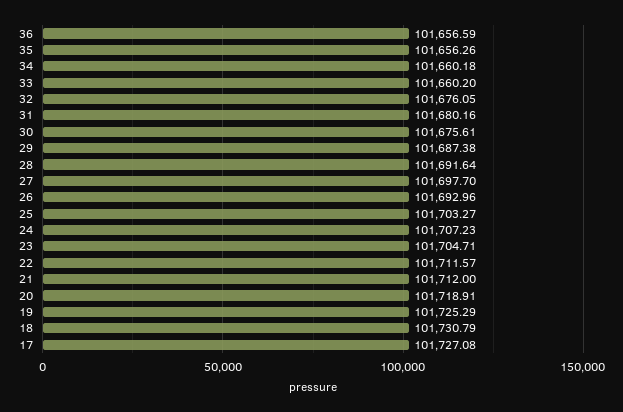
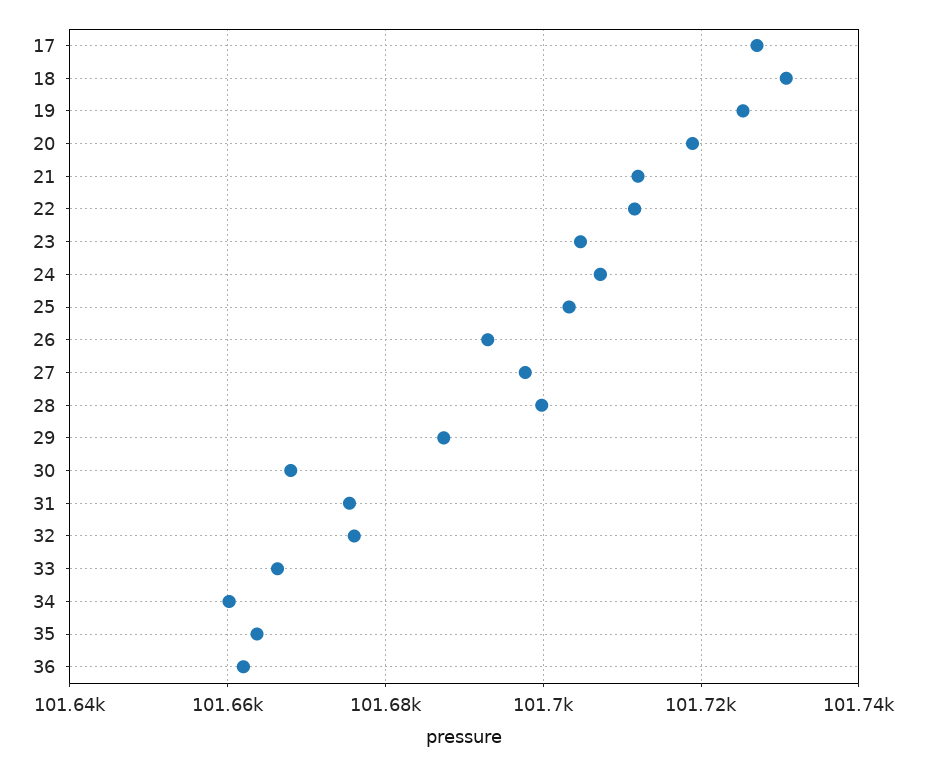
  {
-   "36": 101656.59,
+   "36": 101662,
-   "35": 101656.26,
+   "35": 101664,
    "34": 101660.18,
-   "33": 101660.2,
+   "33": 101666,
    "32": 101676.05,
-   "31": 101680.16,
+   "31": 101676,
-   "30": 101675.61,
+   "30": 101668,
    "29": 101687.38,
-   "28": 101691.64,
+   "28": 101700,
    "27": 101697.7,
    "26": 101692.96,
    "25": 101703.27,
    "24": 101707.23,
    "23": 101704.71,
    "22": 101711.57,
    "21": 101712,
    "20": 101718.91,
    "19": 101725.29,
    "18": 101730.79,
    "17": 101727.08
  }

